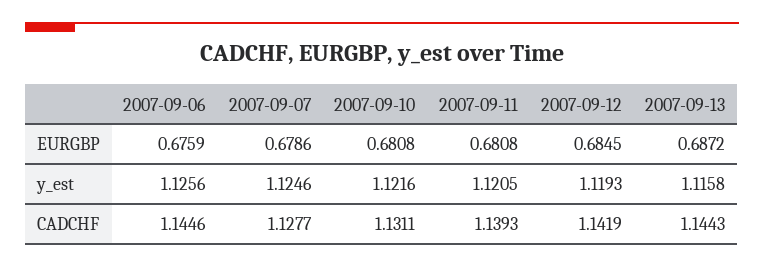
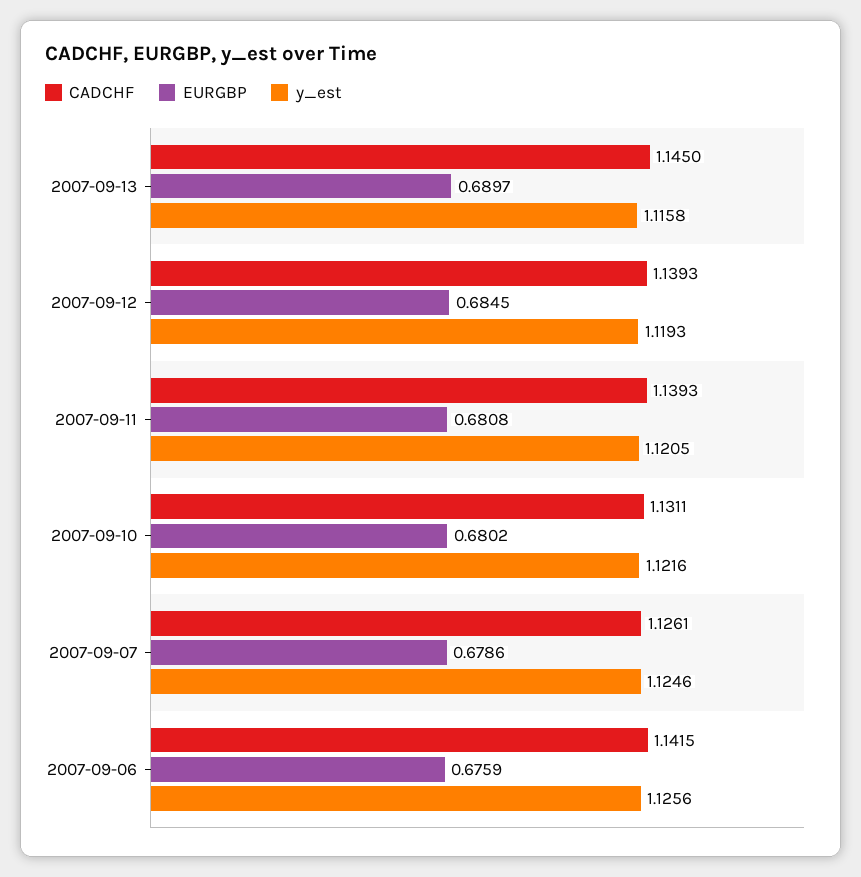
  {
    "EURGBP": {
      "2007-09-06": 0.6759,
      "2007-09-07": 0.6786,
-     "2007-09-10": 0.6808,
+     "2007-09-10": 0.6802,
      "2007-09-11": 0.6808,
      "2007-09-12": 0.6845,
-     "2007-09-13": 0.6872
+     "2007-09-13": 0.6897
    },
    "y_est": {
      "2007-09-06": 1.1256,
      "2007-09-07": 1.1246,
      "2007-09-10": 1.1216,
      "2007-09-11": 1.1205,
      "2007-09-12": 1.1193,
      "2007-09-13": 1.1158
    },
    "CADCHF": {
-     "2007-09-06": 1.1446,
+     "2007-09-06": 1.1415,
-     "2007-09-07": 1.1277,
+     "2007-09-07": 1.1261,
      "2007-09-10": 1.1311,
      "2007-09-11": 1.1393,
-     "2007-09-12": 1.1419,
+     "2007-09-12": 1.1393,
-     "2007-09-13": 1.1443
+     "2007-09-13": 1.145
    }
  }

